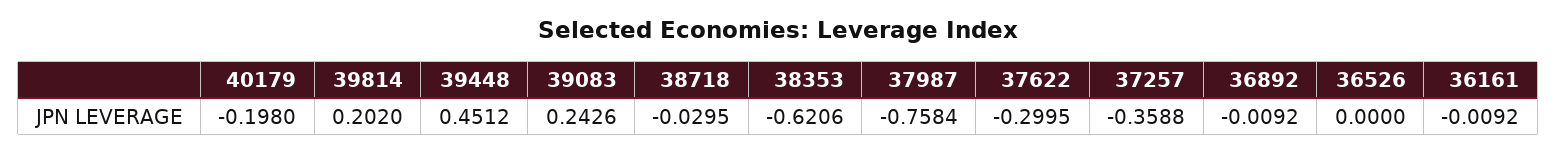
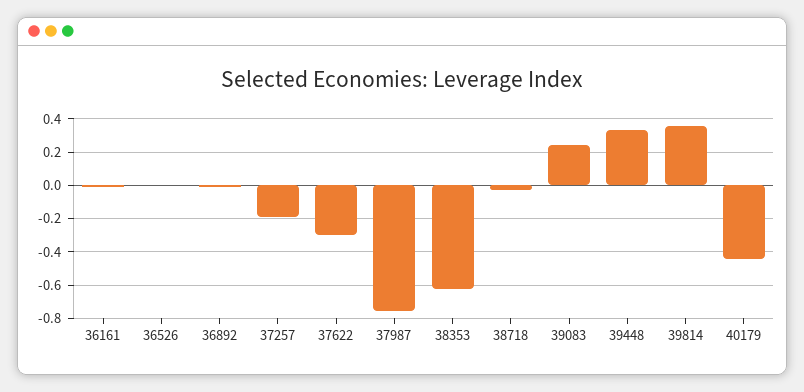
  {
-   "40179": -0.198,
+   "40179": -0.45,
-   "39814": 0.202,
+   "39814": 0.35,
-   "39448": 0.4512,
+   "39448": 0.35,
    "39083": 0.2426,
    "38718": -0.0295,
    "38353": -0.6206,
    "37987": -0.7584,
    "37622": -0.2995,
-   "37257": -0.3588,
+   "37257": -0.2,
    "36892": -0.0092,
    "36526": 0,
    "36161": -0.0092
  }

